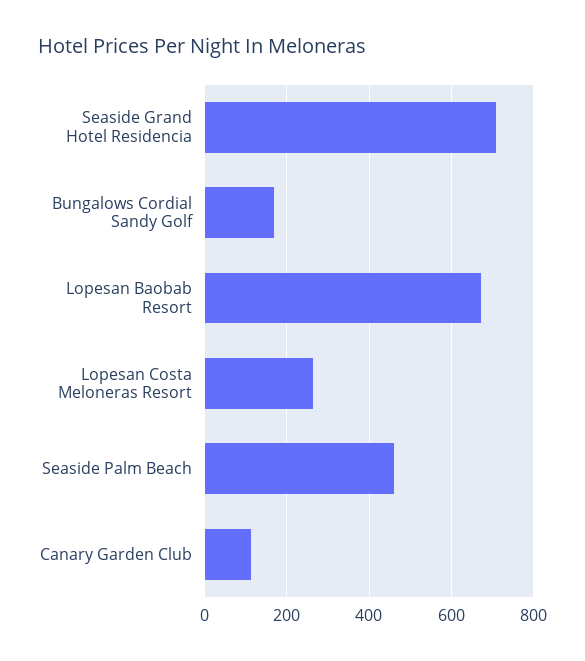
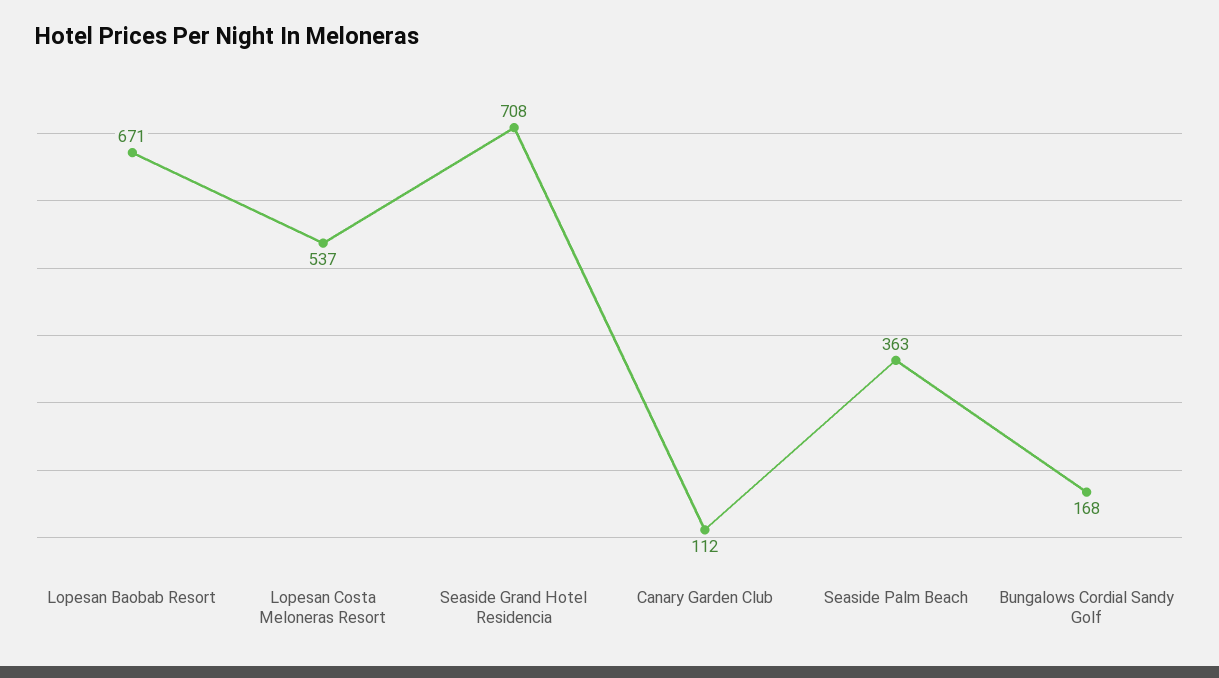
  {
    "Seaside Grand Hotel Residencia": 708,
    "Bungalows Cordial Sandy Golf": 168,
    "Lopesan Baobab Resort": 671,
-   "Lopesan Costa Meloneras Resort": 260,
+   "Lopesan Costa Meloneras Resort": 537,
-   "Seaside Palm Beach": 460,
+   "Seaside Palm Beach": 363,
    "Canary Garden Club": 112
  }

